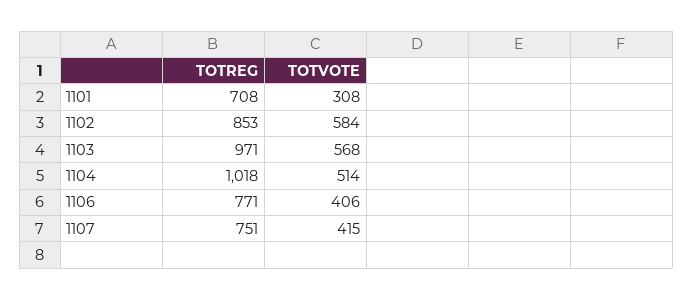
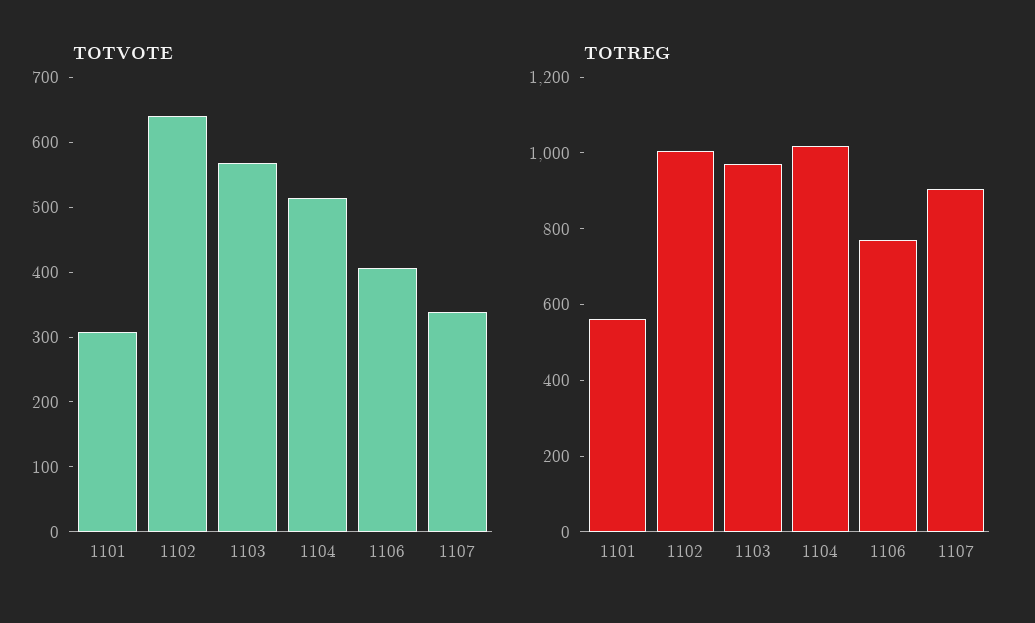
  {
    "TOTREG": {
-     "1101": 708,
+     "1101": 550,
-     "1102": 853,
+     "1102": 1000,
      "1103": 971,
      "1104": 1018,
      "1106": 771,
-     "1107": 751
+     "1107": 900
    },
    "TOTVOTE": {
      "1101": 308,
-     "1102": 584,
+     "1102": 640,
      "1103": 568,
      "1104": 514,
      "1106": 406,
-     "1107": 415
+     "1107": 340
    }
  }

